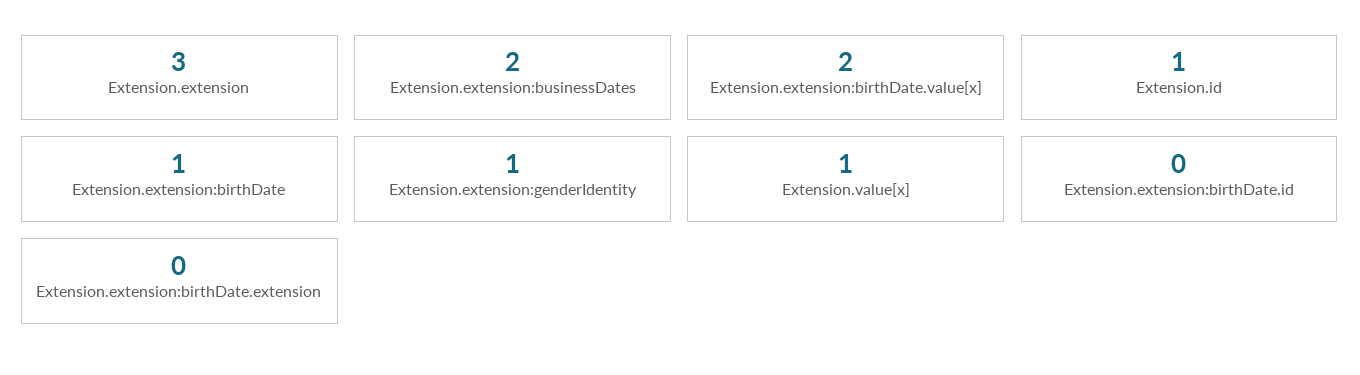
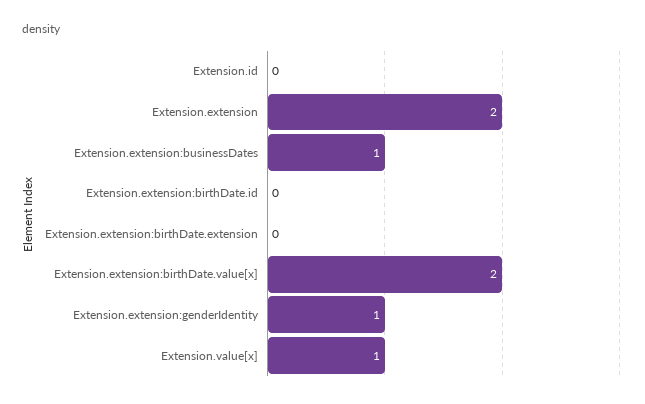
  {
-   "Extension.extension": 3,
+   "Extension.extension": 2,
-   "Extension.extension:businessDates": 2,
+   "Extension.extension:businessDates": 1,
    "Extension.extension:birthDate.value[x]": 2,
-   "Extension.id": 1,
+   "Extension.id": 0,
-   "Extension.extension:birthDate": 1,
    "Extension.extension:genderIdentity": 1,
    "Extension.value[x]": 1,
    "Extension.extension:birthDate.id": 0,
    "Extension.extension:birthDate.extension": 0
  }

